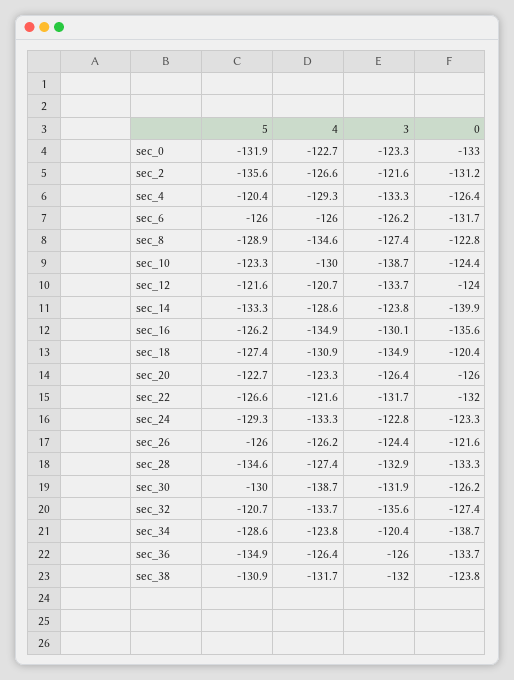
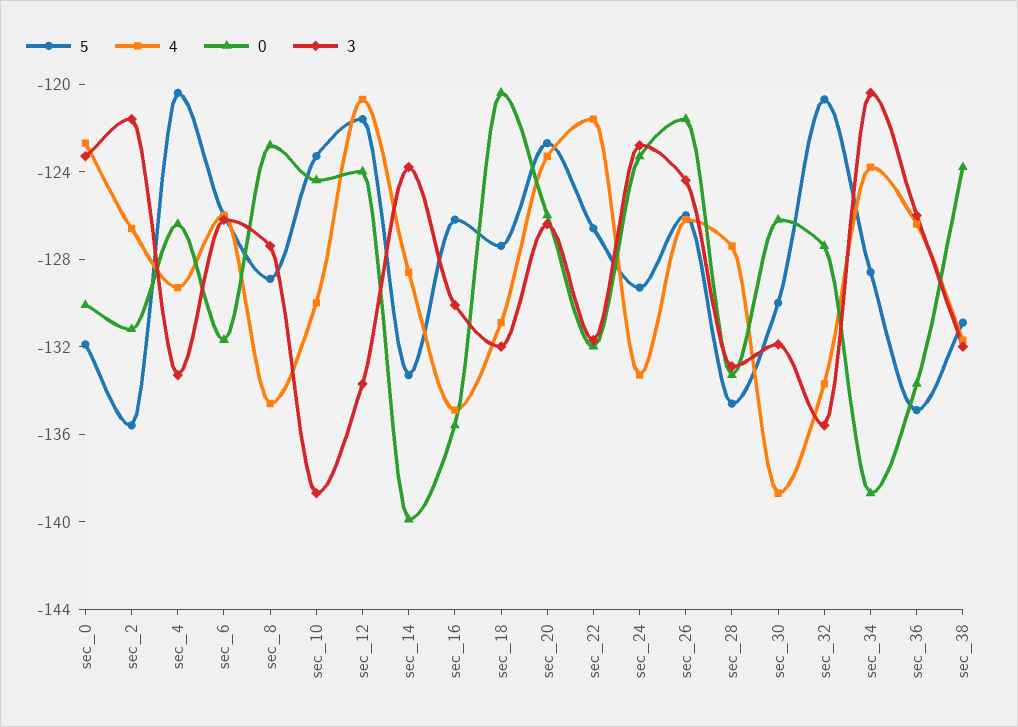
  {
    "5": {
      "sec_0": -131.9,
      "sec_2": -135.6,
      "sec_4": -120.4,
      "sec_6": -126,
      "sec_8": -128.9,
      "sec_10": -123.3,
      "sec_12": -121.6,
      "sec_14": -133.3,
      "sec_16": -126.2,
      "sec_18": -127.4,
      "sec_20": -122.7,
      "sec_22": -126.6,
      "sec_24": -129.3,
      "sec_26": -126,
      "sec_28": -134.6,
      "sec_30": -130,
      "sec_32": -120.7,
      "sec_34": -128.6,
      "sec_36": -134.9,
      "sec_38": -130.9
    },
    "4": {
      "sec_0": -122.7,
      "sec_2": -126.6,
      "sec_4": -129.3,
      "sec_6": -126,
      "sec_8": -134.6,
      "sec_10": -130,
      "sec_12": -120.7,
      "sec_14": -128.6,
      "sec_16": -134.9,
      "sec_18": -130.9,
      "sec_20": -123.3,
      "sec_22": -121.6,
      "sec_24": -133.3,
      "sec_26": -126.2,
      "sec_28": -127.4,
      "sec_30": -138.7,
      "sec_32": -133.7,
      "sec_34": -123.8,
      "sec_36": -126.4,
      "sec_38": -131.7
    },
    "3": {
      "sec_0": -123.3,
      "sec_2": -121.6,
      "sec_4": -133.3,
      "sec_6": -126.2,
      "sec_8": -127.4,
      "sec_10": -138.7,
      "sec_12": -133.7,
      "sec_14": -123.8,
      "sec_16": -130.1,
-     "sec_18": -134.9,
+     "sec_18": -132,
      "sec_20": -126.4,
      "sec_22": -131.7,
      "sec_24": -122.8,
      "sec_26": -124.4,
      "sec_28": -132.9,
      "sec_30": -131.9,
      "sec_32": -135.6,
      "sec_34": -120.4,
      "sec_36": -126,
      "sec_38": -132
    },
    "0": {
-     "sec_0": -133,
+     "sec_0": -130,
      "sec_2": -131.2,
      "sec_4": -126.4,
      "sec_6": -131.7,
      "sec_8": -122.8,
      "sec_10": -124.4,
      "sec_12": -124,
      "sec_14": -139.9,
      "sec_16": -135.6,
      "sec_18": -120.4,
      "sec_20": -126,
      "sec_22": -132,
      "sec_24": -123.3,
      "sec_26": -121.6,
      "sec_28": -133.3,
      "sec_30": -126.2,
      "sec_32": -127.4,
      "sec_34": -138.7,
      "sec_36": -133.7,
      "sec_38": -123.8
    }
  }

